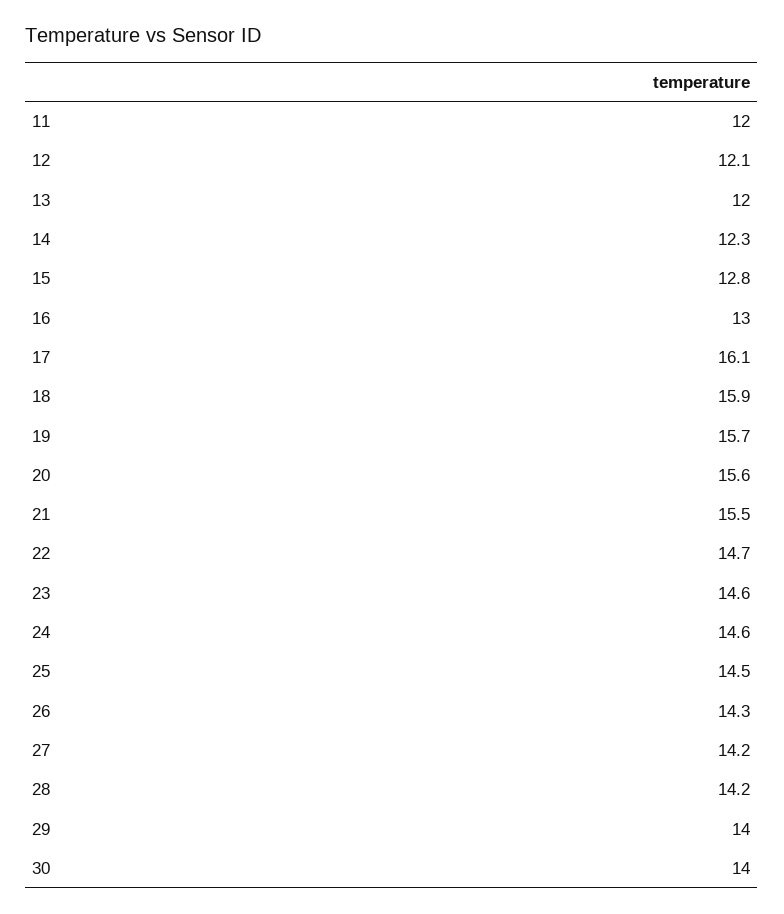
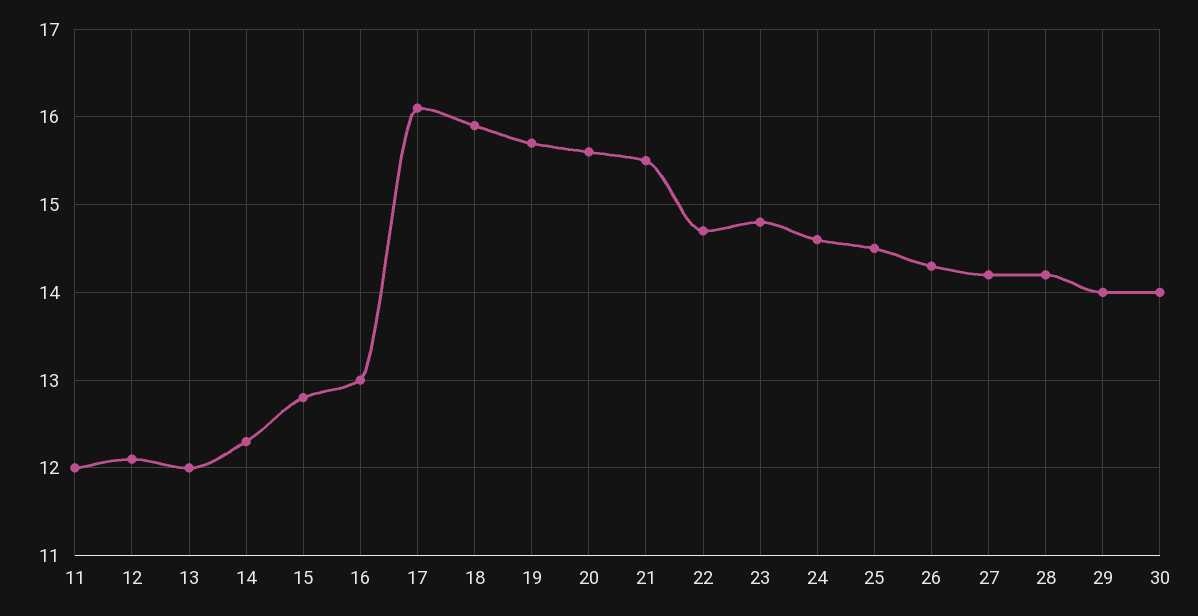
  {
    "11": 12,
    "12": 12.1,
    "13": 12,
    "14": 12.3,
    "15": 12.8,
    "16": 13,
    "17": 16.1,
    "18": 15.9,
    "19": 15.7,
    "20": 15.6,
    "21": 15.5,
    "22": 14.7,
-   "23": 14.6,
+   "23": 14.8,
    "24": 14.6,
    "25": 14.5,
    "26": 14.3,
    "27": 14.2,
    "28": 14.2,
    "29": 14,
    "30": 14
  }

